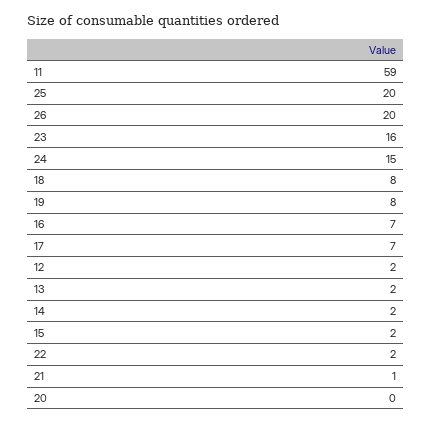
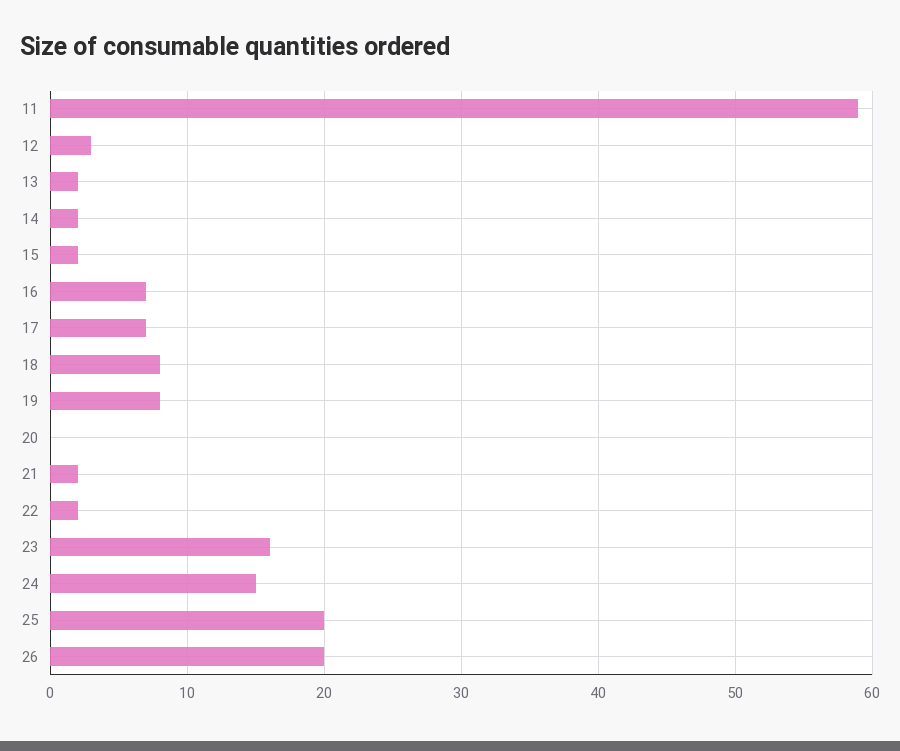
  {
    "11": 59,
    "25": 20,
    "26": 20,
    "23": 16,
    "24": 15,
    "18": 8,
    "19": 8,
    "16": 7,
    "17": 7,
-   "12": 2,
+   "12": 3,
    "13": 2,
    "14": 2,
    "15": 2,
    "22": 2,
-   "21": 1,
+   "21": 2,
    "20": 0
  }

